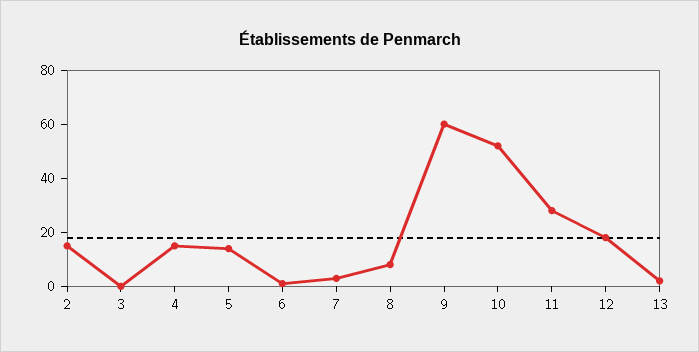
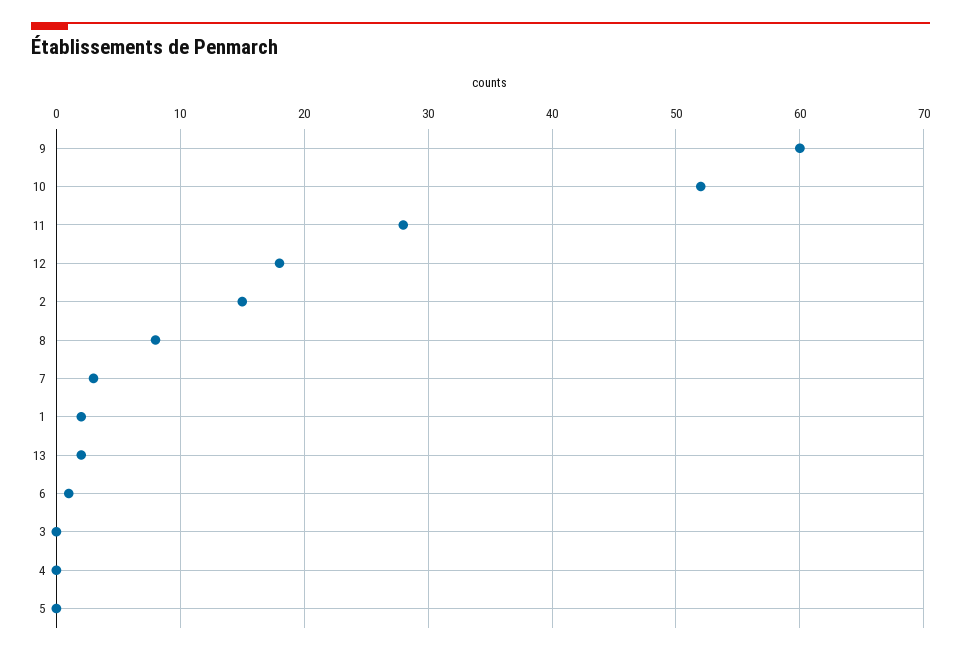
  {
    "2": 15,
    "3": 0,
-   "4": 15,
+   "4": 0,
-   "5": 15,
+   "5": 0,
    "6": 1,
    "7": 3,
    "8": 8,
    "9": 60,
    "10": 52,
    "11": 28,
    "12": 18,
-   "13": 2
+   "13": 2,
+   "1": 2
  }

